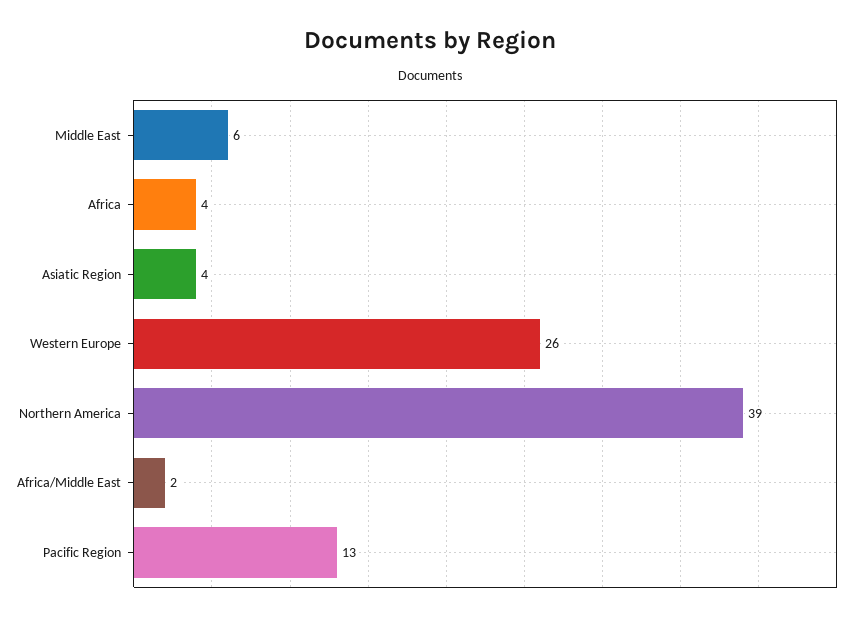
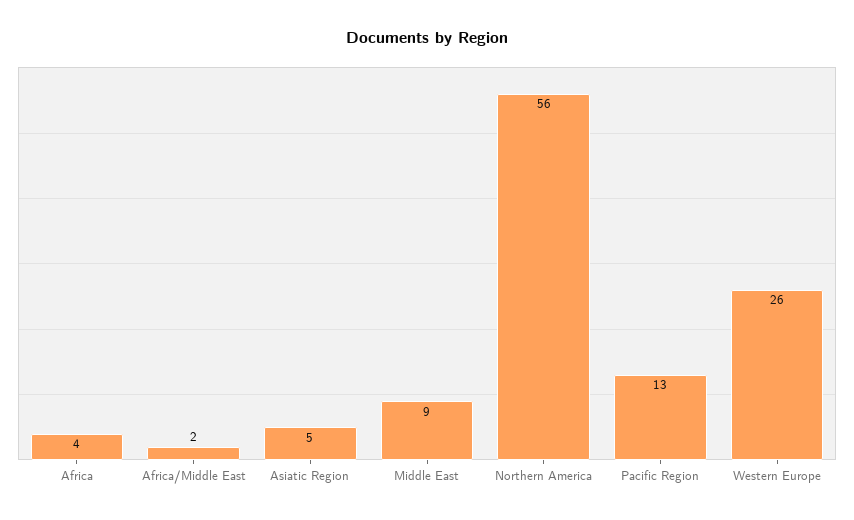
  {
-   "Middle East": 6,
+   "Middle East": 9,
    "Africa": 4,
-   "Asiatic Region": 4,
+   "Asiatic Region": 5,
    "Western Europe": 26,
-   "Northern America": 39,
+   "Northern America": 56,
    "Africa/Middle East": 2,
    "Pacific Region": 13
  }

